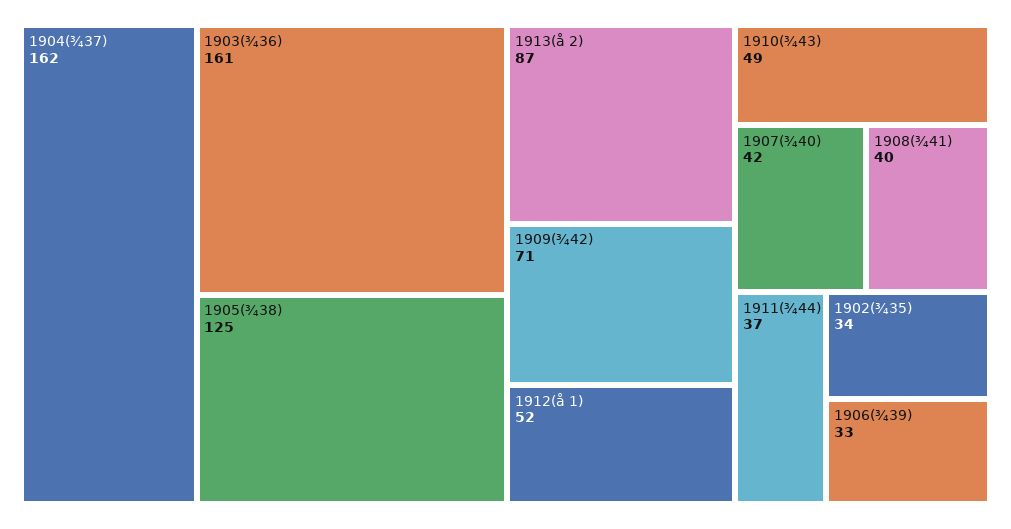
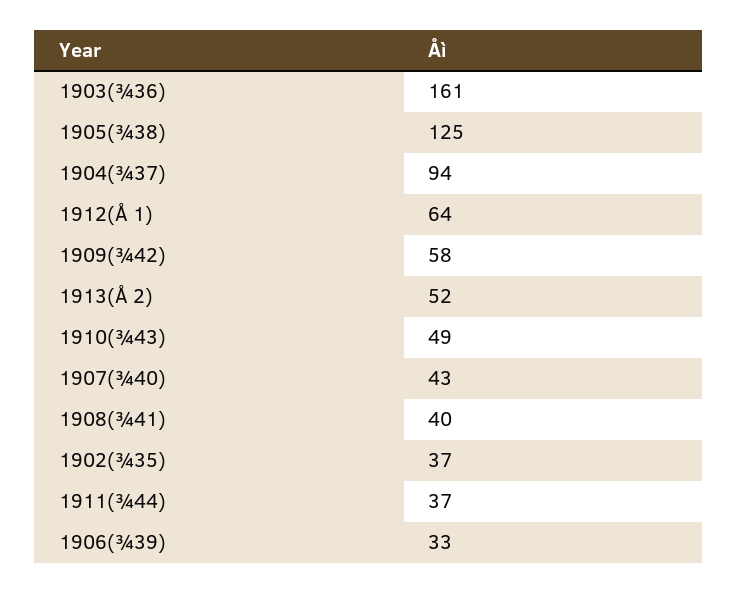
  {
-   "1904(¾37)": 162,
+   "1904(¾37)": 94,
    "1903(¾36)": 161,
    "1905(¾38)": 125,
-   "1913(å 2)": 87,
+   "1913(å 2)": 52,
-   "1909(¾42)": 71,
+   "1909(¾42)": 58,
-   "1912(å 1)": 52,
+   "1912(å 1)": 64,
    "1910(¾43)": 49,
-   "1907(¾40)": 42,
+   "1907(¾40)": 43,
    "1908(¾41)": 40,
    "1911(¾44)": 37,
-   "1902(¾35)": 34,
+   "1902(¾35)": 37,
    "1906(¾39)": 33
  }

